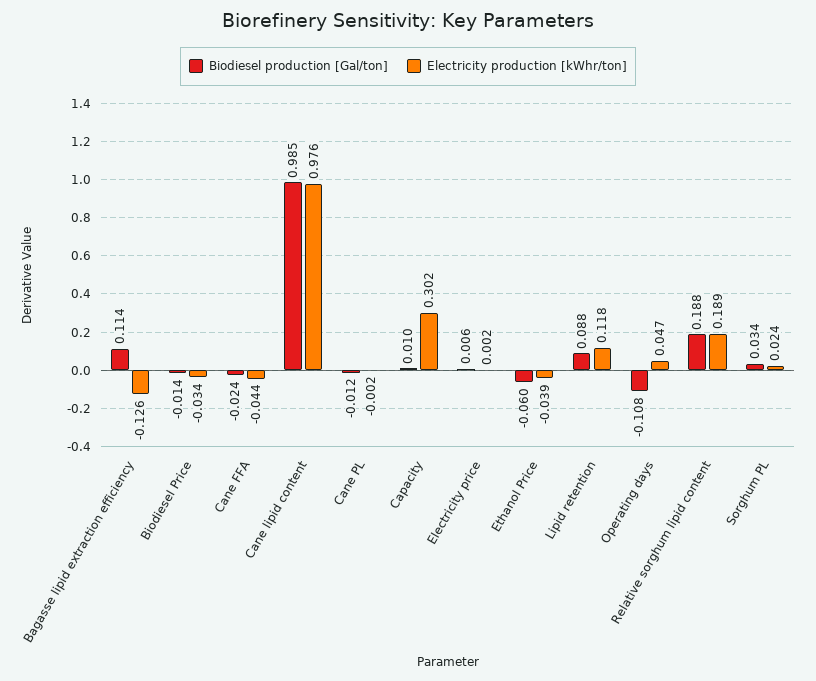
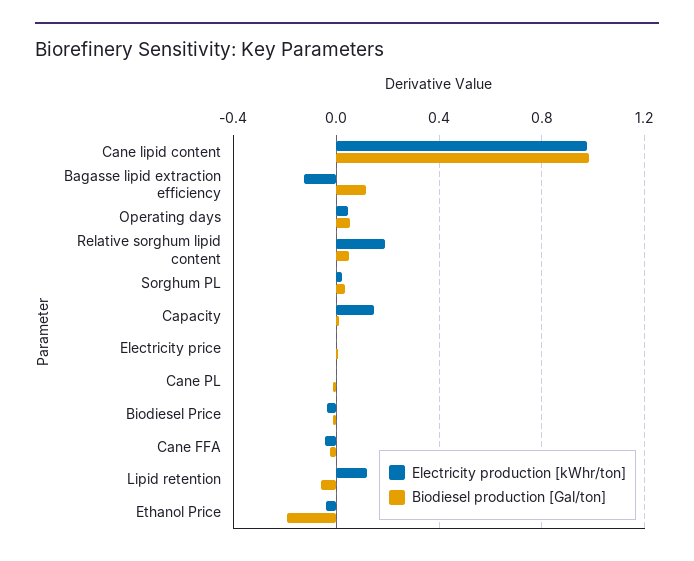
  {
    "Biodiesel production [Gal/ton]": {
      "Bagasse lipid extraction efficiency": 0.114,
      "Biodiesel Price": -0.014,
      "Cane FFA": -0.024,
      "Cane lipid content": 0.985,
      "Cane PL": -0.012,
      "Capacity": 0.01,
      "Electricity price": 0.006,
-     "Ethanol Price": -0.06,
+     "Ethanol Price": -0.2,
-     "Lipid retention": 0.088,
+     "Lipid retention": -0.05,
-     "Operating days": -0.108,
+     "Operating days": 0.05,
-     "Relative sorghum lipid content": 0.188,
+     "Relative sorghum lipid content": 0.05,
      "Sorghum PL": 0.034
    },
    "Electricity production [kWhr/ton]": {
      "Bagasse lipid extraction efficiency": -0.126,
      "Biodiesel Price": -0.034,
      "Cane FFA": -0.044,
      "Cane lipid content": 0.976,
      "Cane PL": -0.002,
-     "Capacity": 0.302,
+     "Capacity": 0.15,
      "Electricity price": 0.002,
      "Ethanol Price": -0.039,
      "Lipid retention": 0.118,
      "Operating days": 0.047,
      "Relative sorghum lipid content": 0.189,
      "Sorghum PL": 0.024
    }
  }

